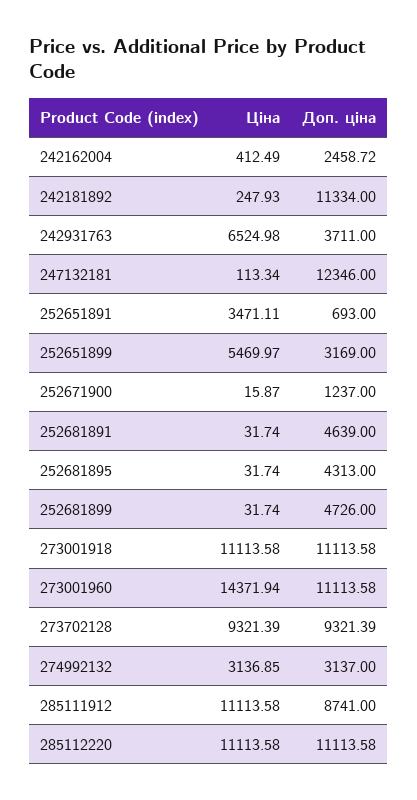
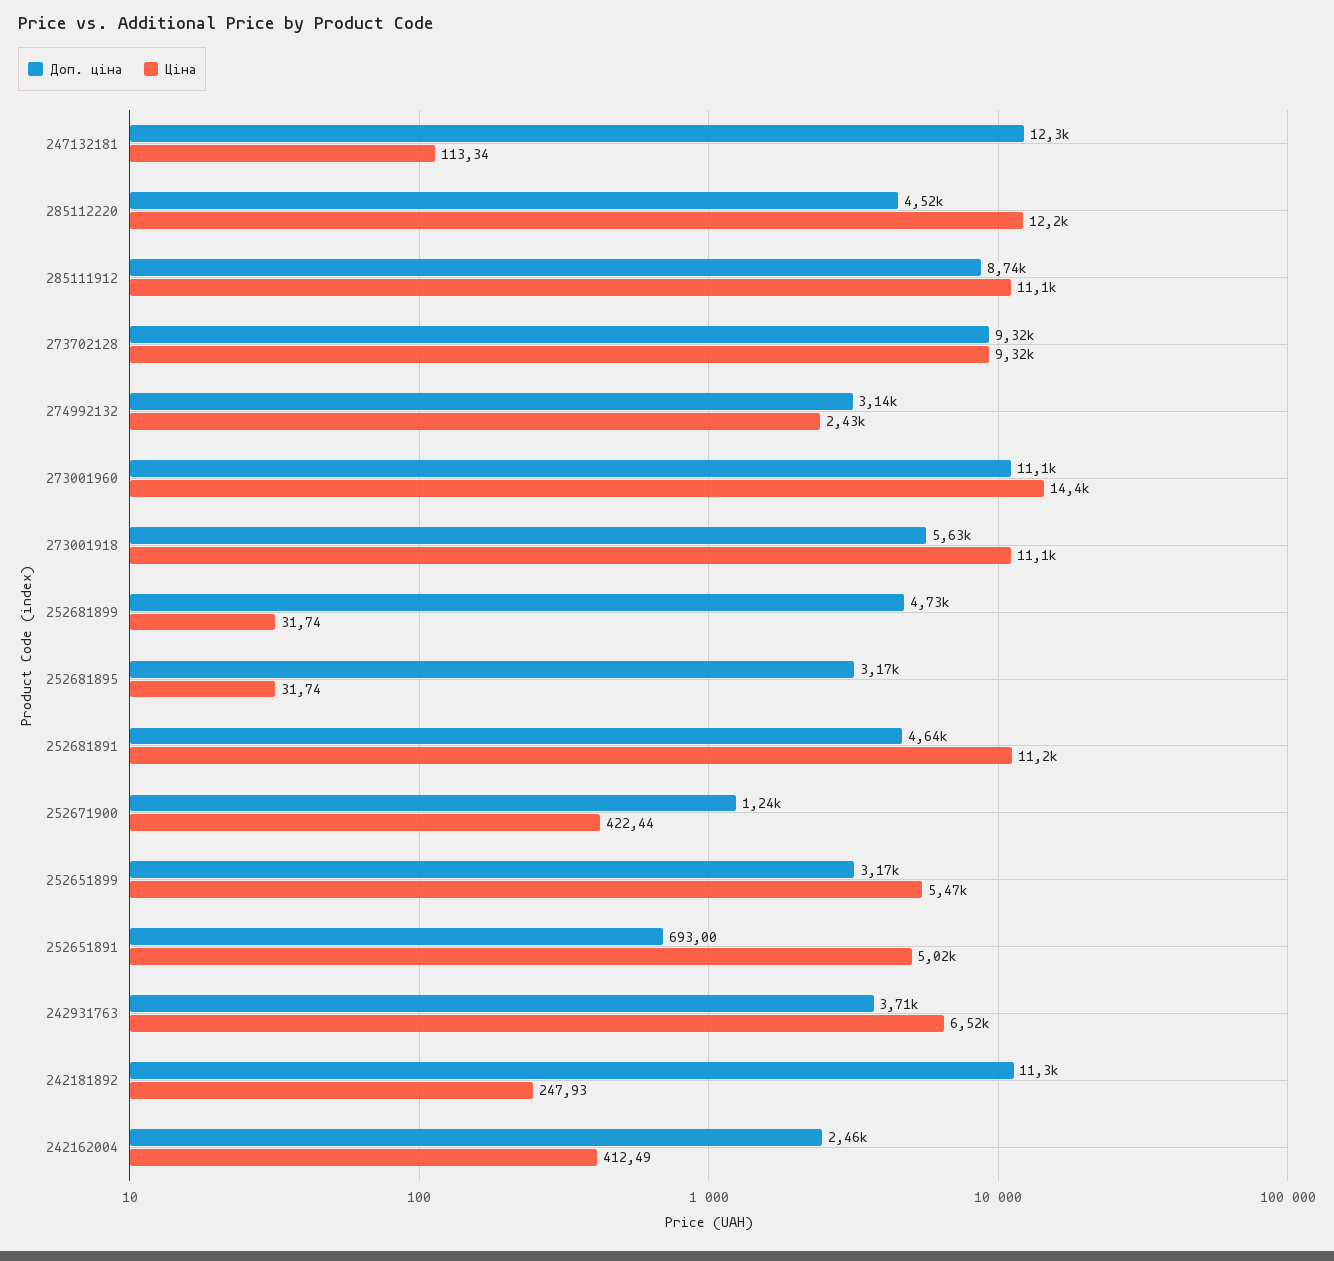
  {
    "Ціна": {
      "242162004": 412.49,
      "242181892": 247.93,
      "242931763": 6524.98,
      "247132181": 113.34,
-     "252651891": 3471.11,
+     "252651891": 5020,
      "252651899": 5469.97,
-     "252671900": 15.87,
+     "252671900": 422.44,
-     "252681891": 31.74,
+     "252681891": 11200,
      "252681895": 31.74,
      "252681899": 31.74,
      "273001918": 11113.58,
      "273001960": 14371.94,
      "273702128": 9321.39,
-     "274992132": 3136.85,
+     "274992132": 2430,
      "285111912": 11113.58,
-     "285112220": 11113.58
+     "285112220": 12200
    },
    "Доп. ціна": {
      "242162004": 2458.72,
      "242181892": 11334,
      "242931763": 3711,
      "247132181": 12346,
      "252651891": 693,
      "252651899": 3169,
      "252671900": 1237,
      "252681891": 4639,
-     "252681895": 4313,
+     "252681895": 3170,
      "252681899": 4726,
-     "273001918": 11113.58,
+     "273001918": 5630,
      "273001960": 11113.58,
      "273702128": 9321.39,
      "274992132": 3137,
      "285111912": 8741,
-     "285112220": 11113.58
+     "285112220": 4520
    }
  }

